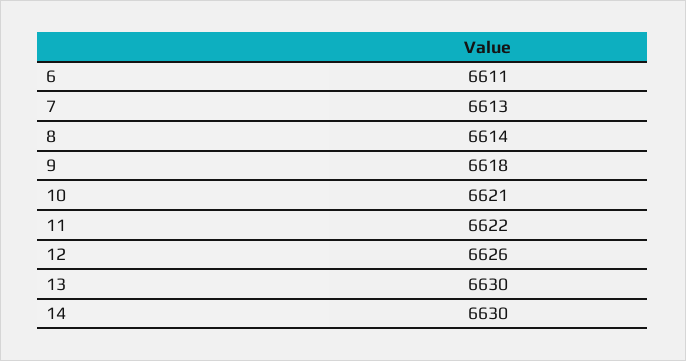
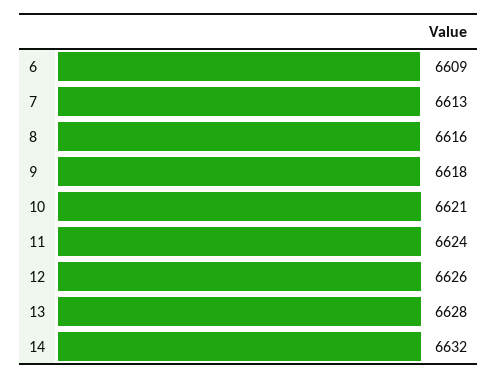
  {
-   "6": 6611,
+   "6": 6609,
    "7": 6613,
-   "8": 6614,
+   "8": 6616,
    "9": 6618,
    "10": 6621,
-   "11": 6622,
+   "11": 6624,
    "12": 6626,
-   "13": 6630,
+   "13": 6628,
-   "14": 6630
+   "14": 6632
  }

